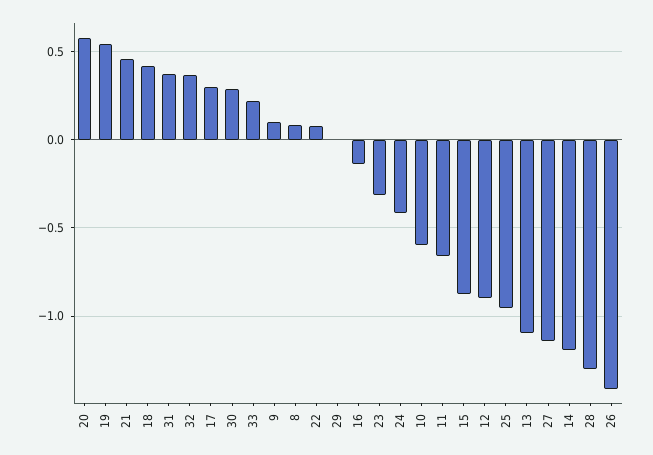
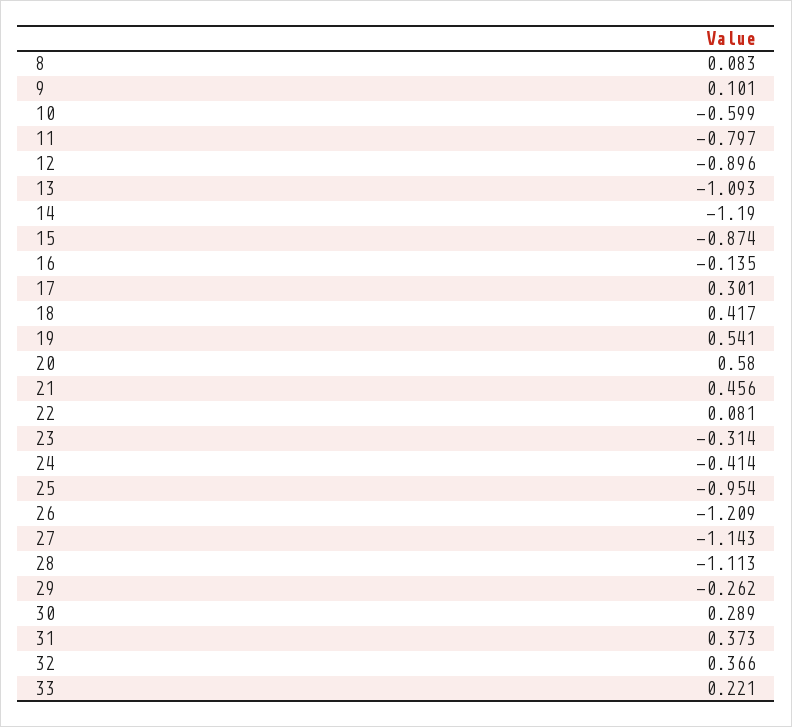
  {
    "20": 0.58,
    "19": 0.541,
    "21": 0.456,
    "18": 0.417,
    "31": 0.373,
    "32": 0.366,
    "17": 0.301,
    "30": 0.289,
    "33": 0.221,
    "9": 0.101,
    "8": 0.083,
    "22": 0.081,
-   "29": 0,
+   "29": -0.262,
    "16": -0.135,
    "23": -0.314,
    "24": -0.414,
    "10": -0.599,
-   "11": -0.65,
+   "11": -0.797,
    "15": -0.874,
    "12": -0.896,
    "25": -0.954,
    "13": -1.093,
    "27": -1.143,
    "14": -1.19,
-   "28": -1.3,
+   "28": -1.113,
-   "26": -1.4
+   "26": -1.209
  }

